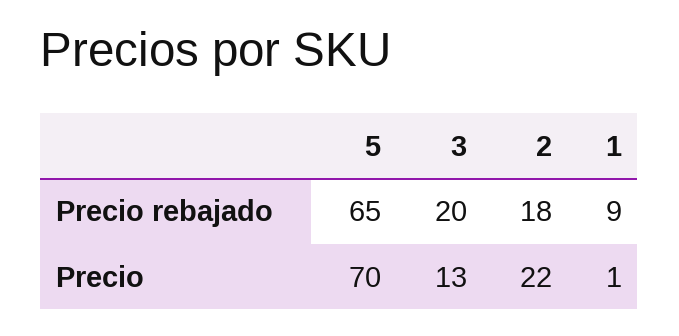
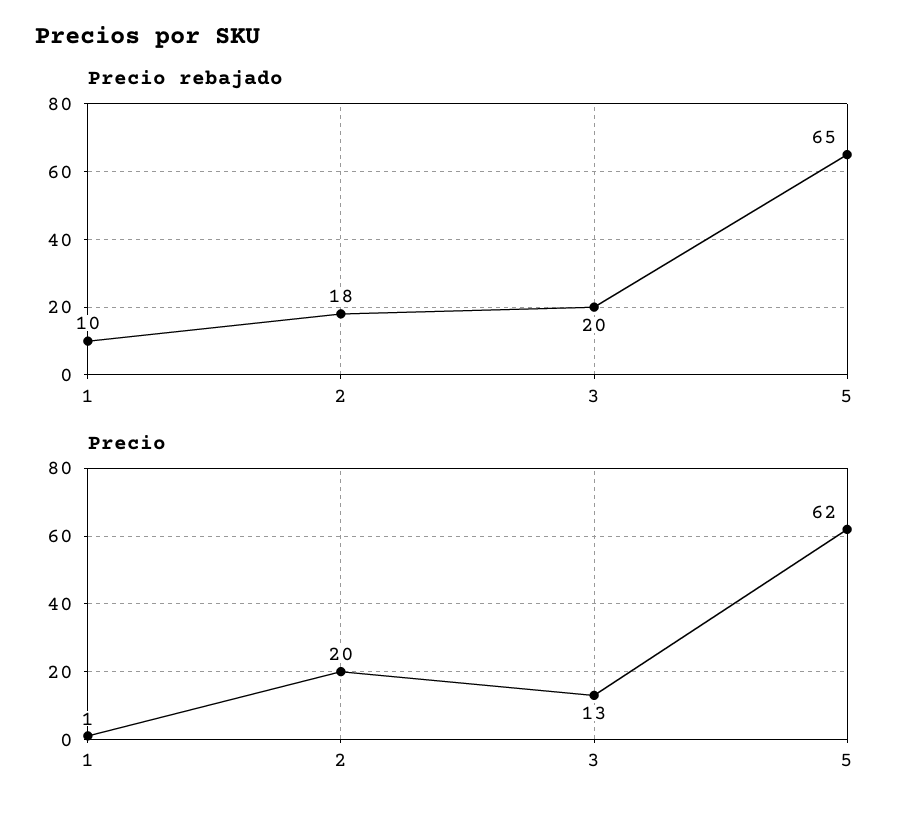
  {
    "Precio rebajado": {
      "5": 65,
      "3": 20,
      "2": 18,
-     "1": 9
+     "1": 10
    },
    "Precio": {
-     "5": 70,
+     "5": 62,
      "3": 13,
-     "2": 22,
+     "2": 20,
      "1": 1
    }
  }

